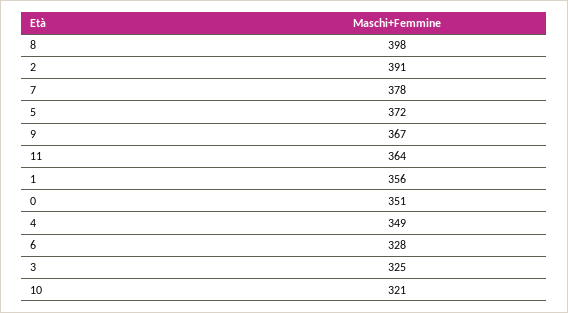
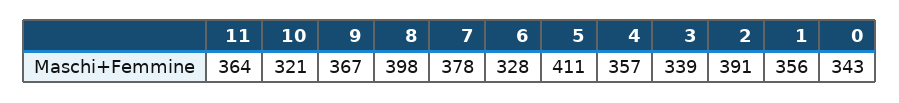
  {
    "8": 398,
    "2": 391,
    "7": 378,
-   "5": 372,
+   "5": 411,
    "9": 367,
    "11": 364,
    "1": 356,
-   "0": 351,
+   "0": 343,
-   "4": 349,
+   "4": 357,
    "6": 328,
-   "3": 325,
+   "3": 339,
    "10": 321
  }

